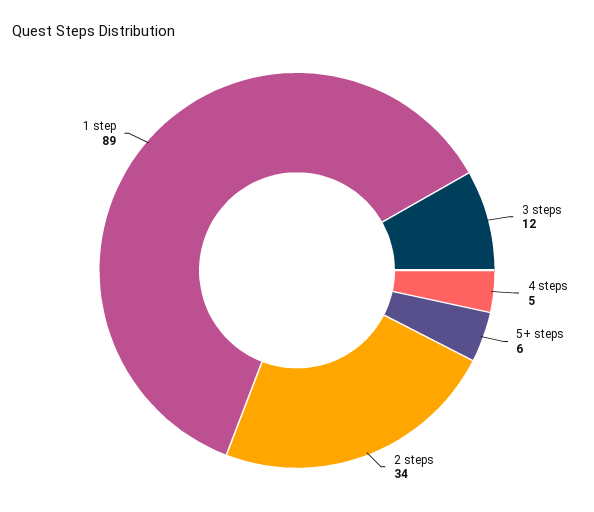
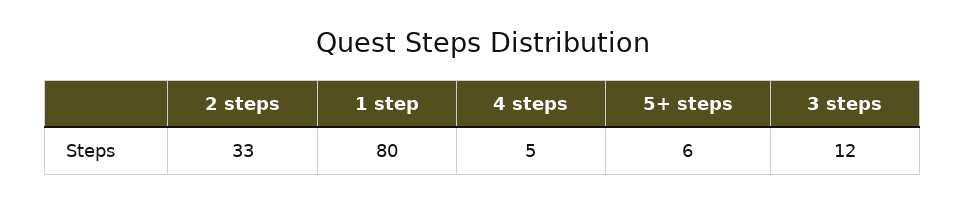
  {
    "3 steps": 12,
    "4 steps": 5,
    "5+ steps": 6,
-   "2 steps": 34,
+   "2 steps": 33,
-   "1 step": 89
+   "1 step": 80
  }

